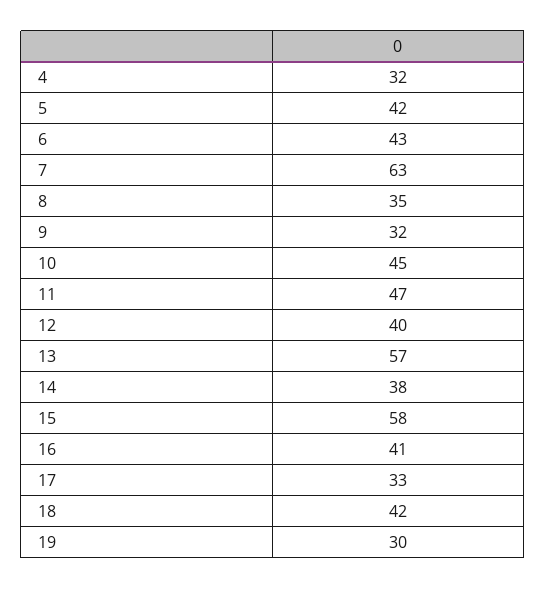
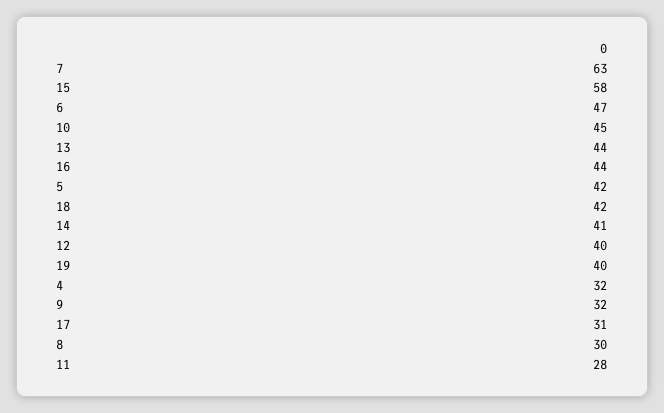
  {
    "4": 32,
    "5": 42,
-   "6": 43,
+   "6": 47,
    "7": 63,
-   "8": 35,
+   "8": 30,
    "9": 32,
    "10": 45,
-   "11": 47,
+   "11": 28,
    "12": 40,
-   "13": 57,
+   "13": 44,
-   "14": 38,
+   "14": 41,
    "15": 58,
-   "16": 41,
+   "16": 44,
-   "17": 33,
+   "17": 31,
    "18": 42,
-   "19": 30
+   "19": 40
  }

